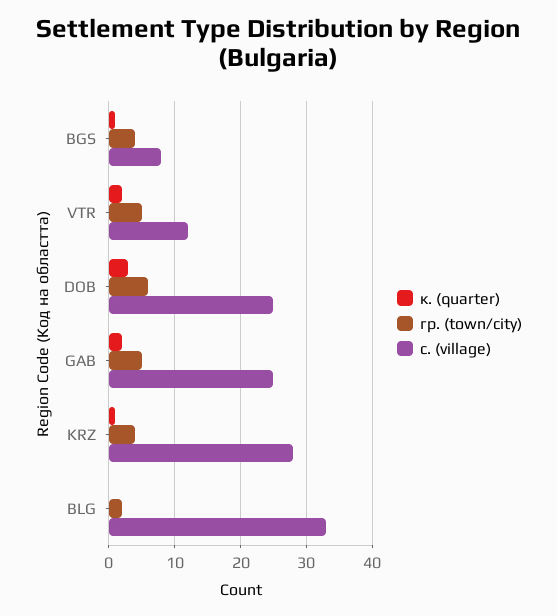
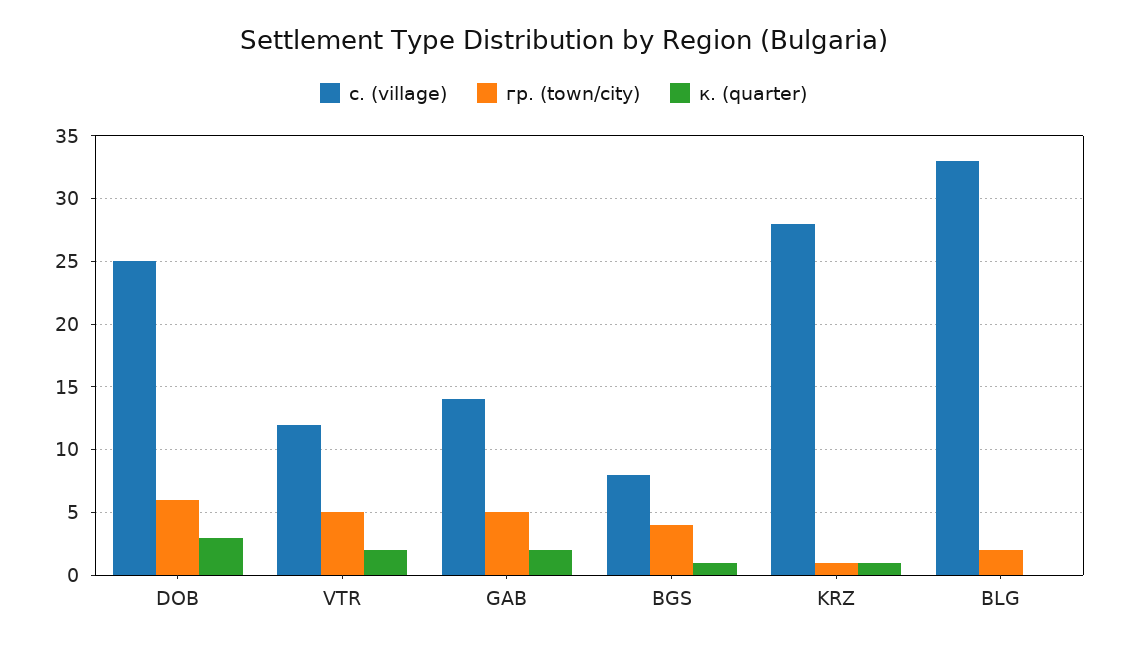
  {
    "к. (quarter)": {
      "BGS": 1,
      "VTR": 2,
      "DOB": 3,
      "GAB": 2,
      "KRZ": 1,
      "BLG": 0
    },
    "гр. (town/city)": {
      "BGS": 4,
      "VTR": 5,
      "DOB": 6,
      "GAB": 5,
-     "KRZ": 4,
+     "KRZ": 1,
      "BLG": 2
    },
    "с. (village)": {
      "BGS": 8,
      "VTR": 12,
      "DOB": 25,
-     "GAB": 25,
+     "GAB": 14,
      "KRZ": 28,
      "BLG": 33
    }
  }

